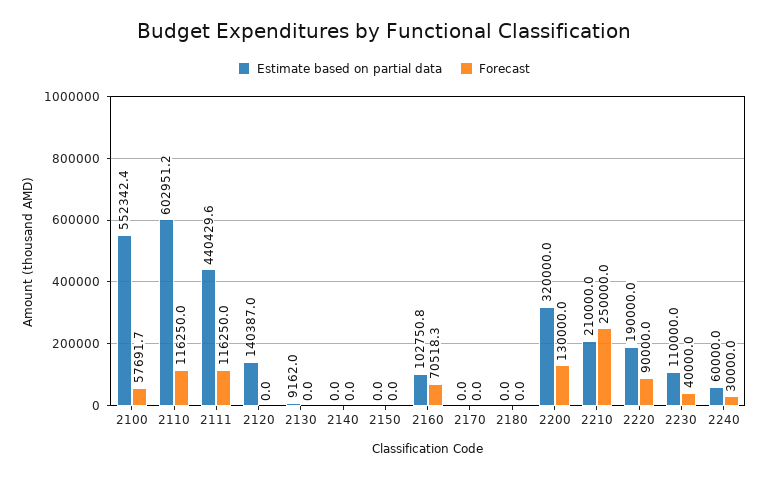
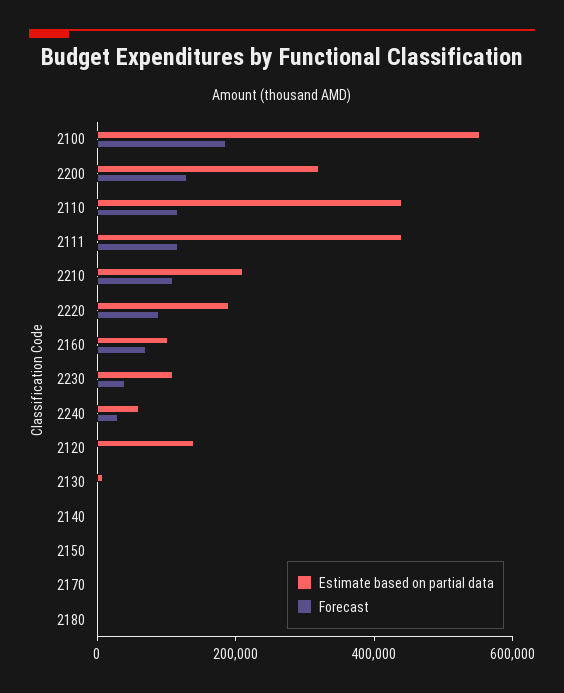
  {
    "Estimate based on partial data": {
      "2100": 552342.4,
-     "2110": 602951.2,
+     "2110": 450000,
      "2111": 440429.6,
      "2120": 140387,
      "2130": 9162,
      "2140": 0,
      "2150": 0,
      "2160": 102750.8,
      "2170": 0,
      "2180": 0,
      "2200": 320000,
      "2210": 210000,
      "2220": 190000,
      "2230": 110000,
      "2240": 60000
    },
    "Forecast": {
-     "2100": 57691.7,
+     "2100": 200000,
      "2110": 116250,
      "2111": 116250,
      "2120": 0,
      "2130": 0,
      "2140": 0,
      "2150": 0,
      "2160": 70518.3,
      "2170": 0,
      "2180": 0,
      "2200": 130000,
-     "2210": 250000,
+     "2210": 100000,
      "2220": 90000,
      "2230": 40000,
      "2240": 30000
    }
  }

